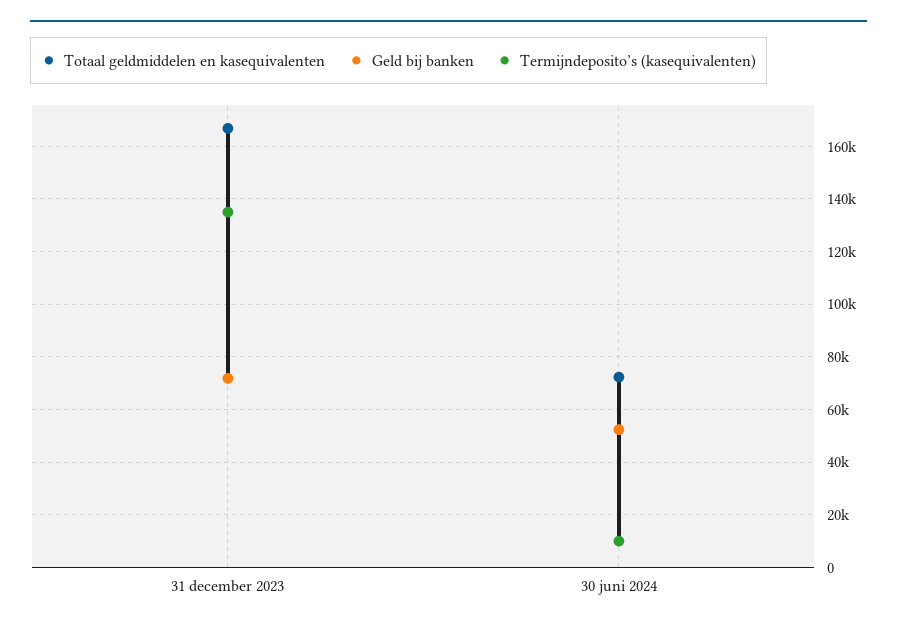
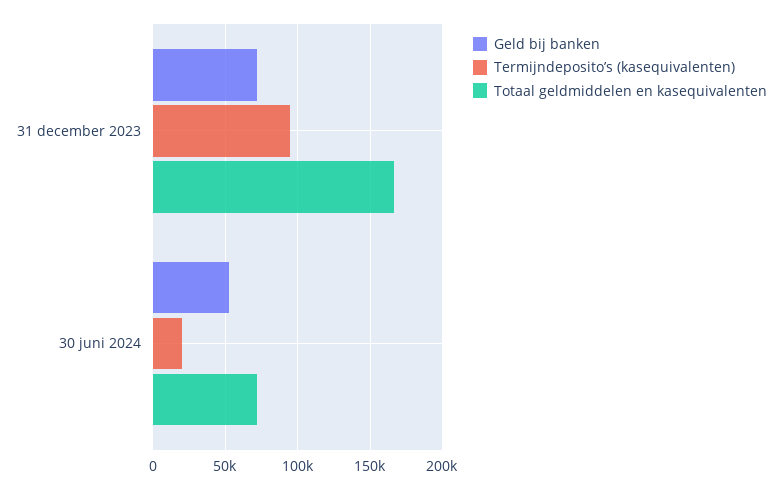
  {
    "Totaal geldmiddelen en kasequivalenten": {
      "31 december 2023": 167500,
      "30 juni 2024": 72500
    },
    "Geld bij banken": {
      "31 december 2023": 72500,
      "30 juni 2024": 52500
    },
    "Termijndeposito’s (kasequivalenten)": {
-     "31 december 2023": 135000,
+     "31 december 2023": 95000,
-     "30 juni 2024": 10000
+     "30 juni 2024": 20000
    }
  }

